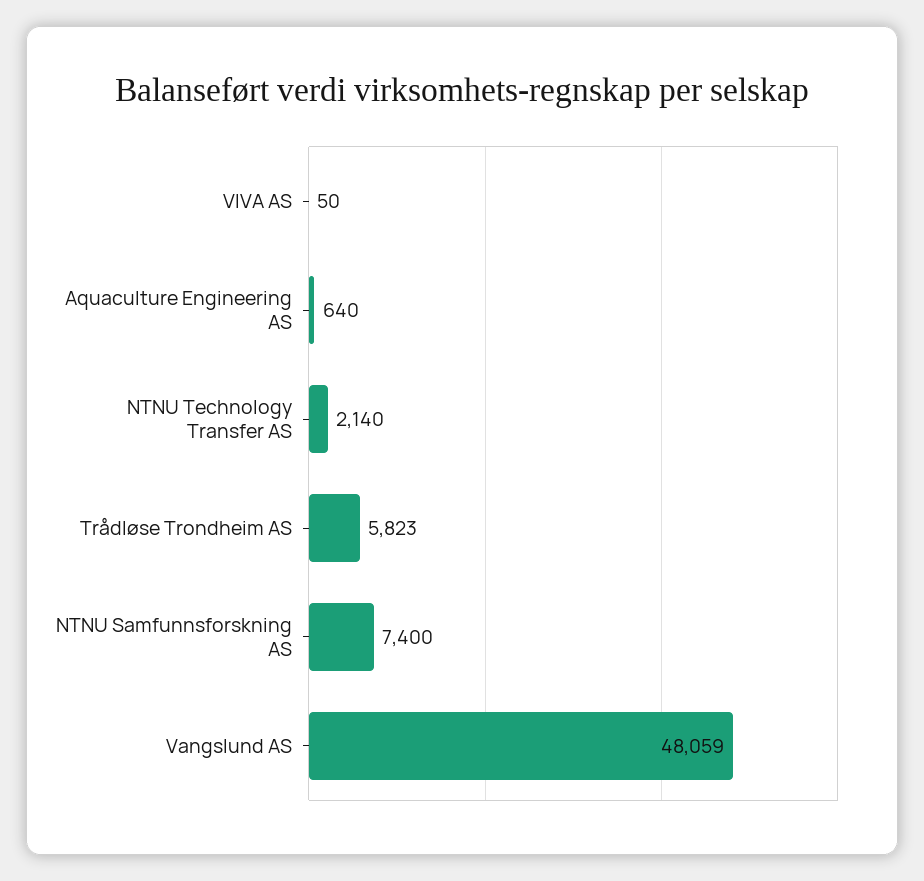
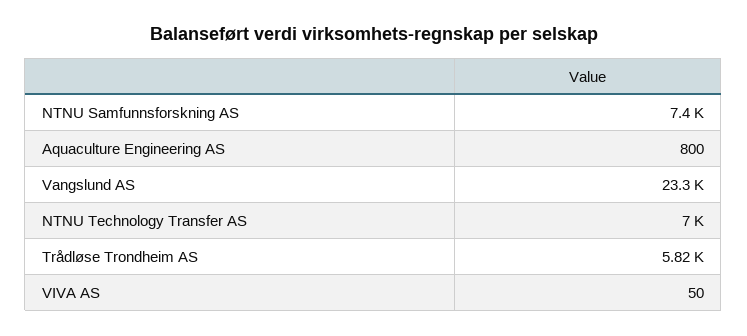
  {
    "VIVA AS": 50,
-   "Aquaculture Engineering AS": 640,
+   "Aquaculture Engineering AS": 800,
-   "NTNU Technology Transfer AS": 2140,
+   "NTNU Technology Transfer AS": 7000,
    "Trådløse Trondheim AS": 5823,
    "NTNU Samfunnsforskning AS": 7400,
-   "Vangslund AS": 48059
+   "Vangslund AS": 23300
  }

